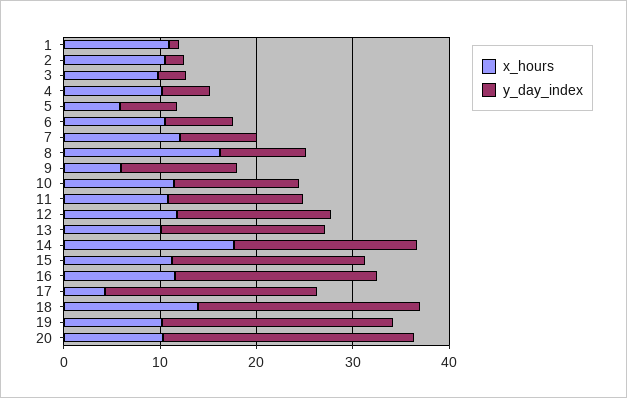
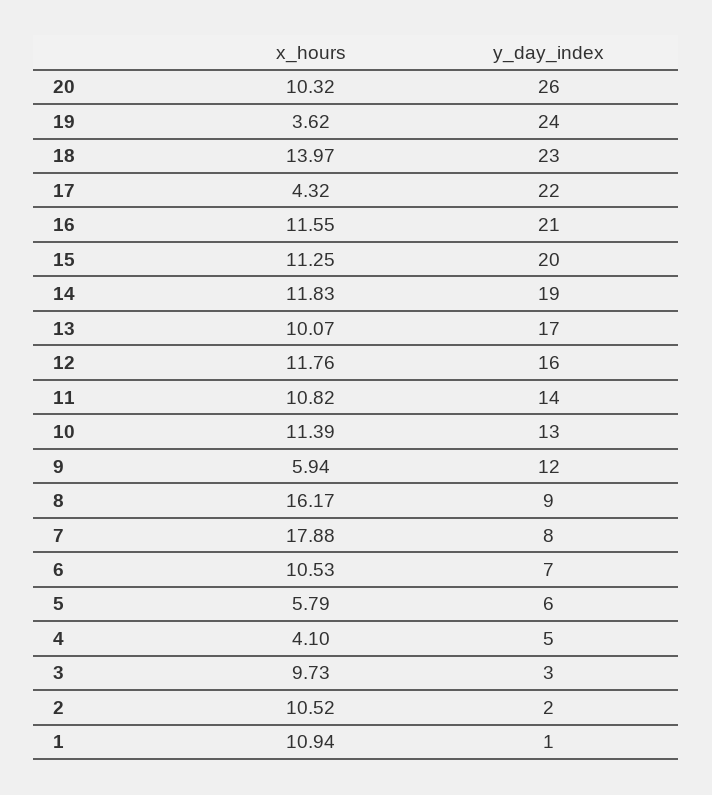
  {
    "x_hours": {
      "1": 10.94,
      "2": 10.52,
      "3": 9.73,
-     "4": 10,
+     "4": 4.1,
      "5": 5.79,
      "6": 10.53,
-     "7": 12,
+     "7": 17.88,
      "8": 16.17,
      "9": 5.94,
      "10": 11.39,
      "11": 10.82,
      "12": 11.76,
      "13": 10.07,
-     "14": 18,
+     "14": 11.83,
      "15": 11.25,
      "16": 11.55,
      "17": 4.32,
      "18": 13.97,
-     "19": 10,
+     "19": 3.62,
      "20": 10.32
    },
    "y_day_index": {
      "1": 1,
      "2": 2,
      "3": 3,
      "4": 5,
      "5": 6,
      "6": 7,
      "7": 8,
      "8": 9,
      "9": 12,
      "10": 13,
      "11": 14,
      "12": 16,
      "13": 17,
      "14": 19,
      "15": 20,
      "16": 21,
      "17": 22,
      "18": 23,
      "19": 24,
      "20": 26
    }
  }

